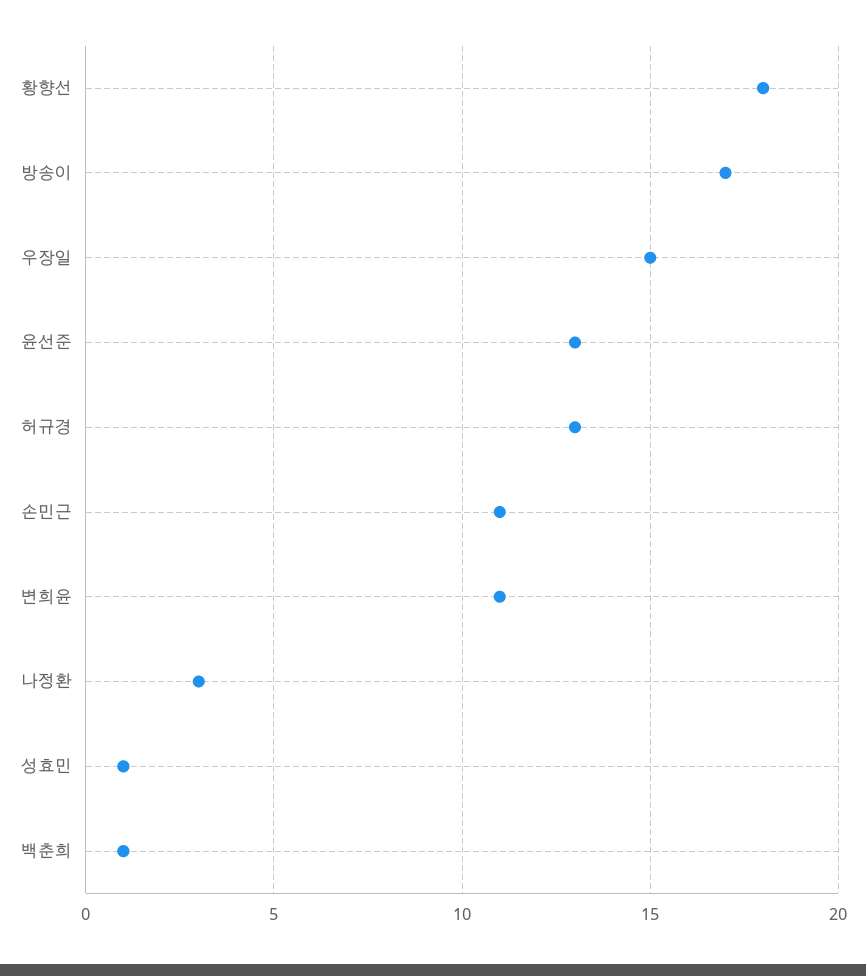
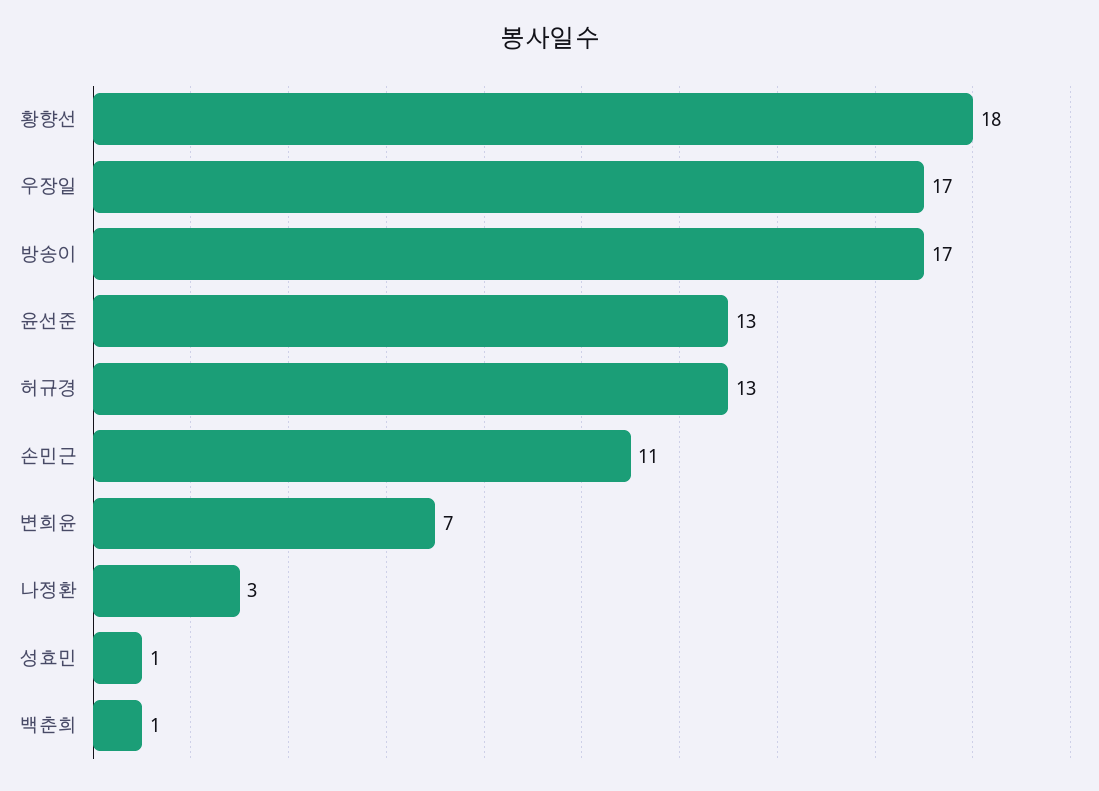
  {
    "황향선": 18,
    "방송이": 17,
-   "우장일": 15,
+   "우장일": 17,
    "윤선준": 13,
    "허규경": 13,
    "손민근": 11,
-   "변희윤": 11,
+   "변희윤": 7,
    "나정환": 3,
    "성효민": 1,
    "백춘희": 1
  }

